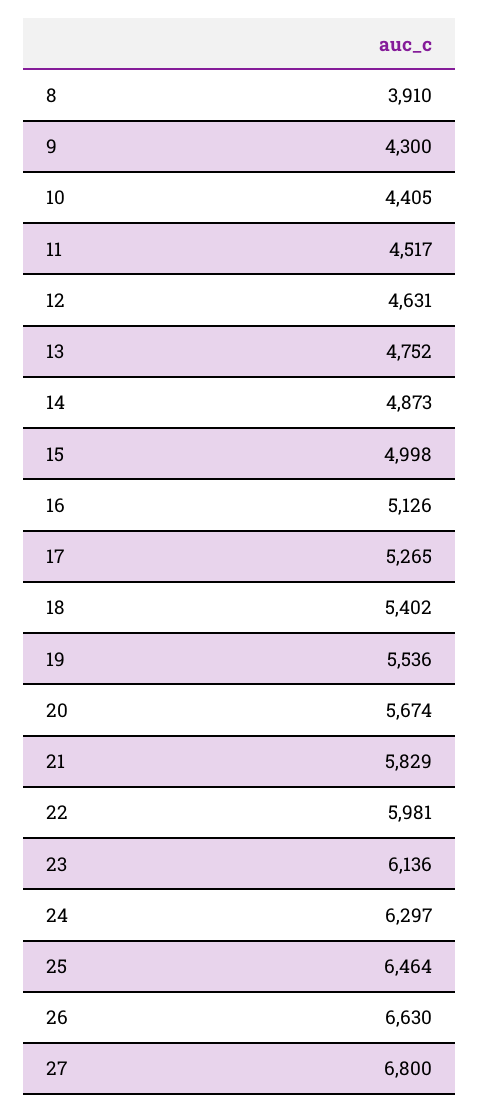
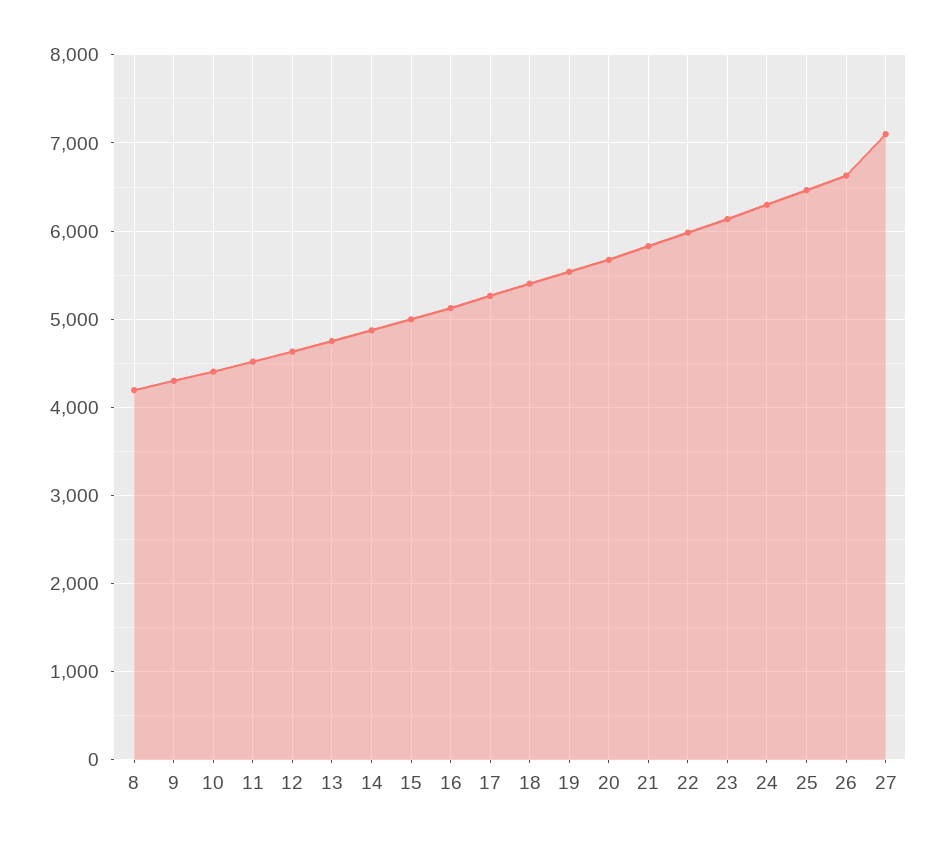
  {
-   "8": 3910,
+   "8": 4200,
    "9": 4300,
    "10": 4405,
    "11": 4517,
    "12": 4631,
    "13": 4752,
    "14": 4873,
    "15": 4998,
    "16": 5126,
    "17": 5265,
    "18": 5402,
    "19": 5536,
    "20": 5674,
    "21": 5829,
    "22": 5981,
    "23": 6136,
    "24": 6297,
    "25": 6464,
    "26": 6630,
-   "27": 6800
+   "27": 7100
  }

